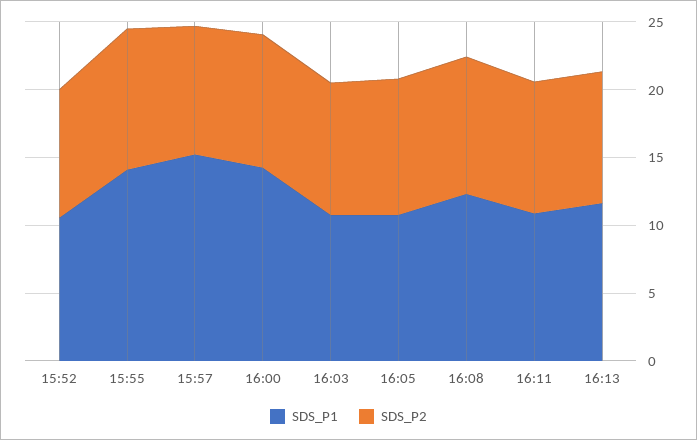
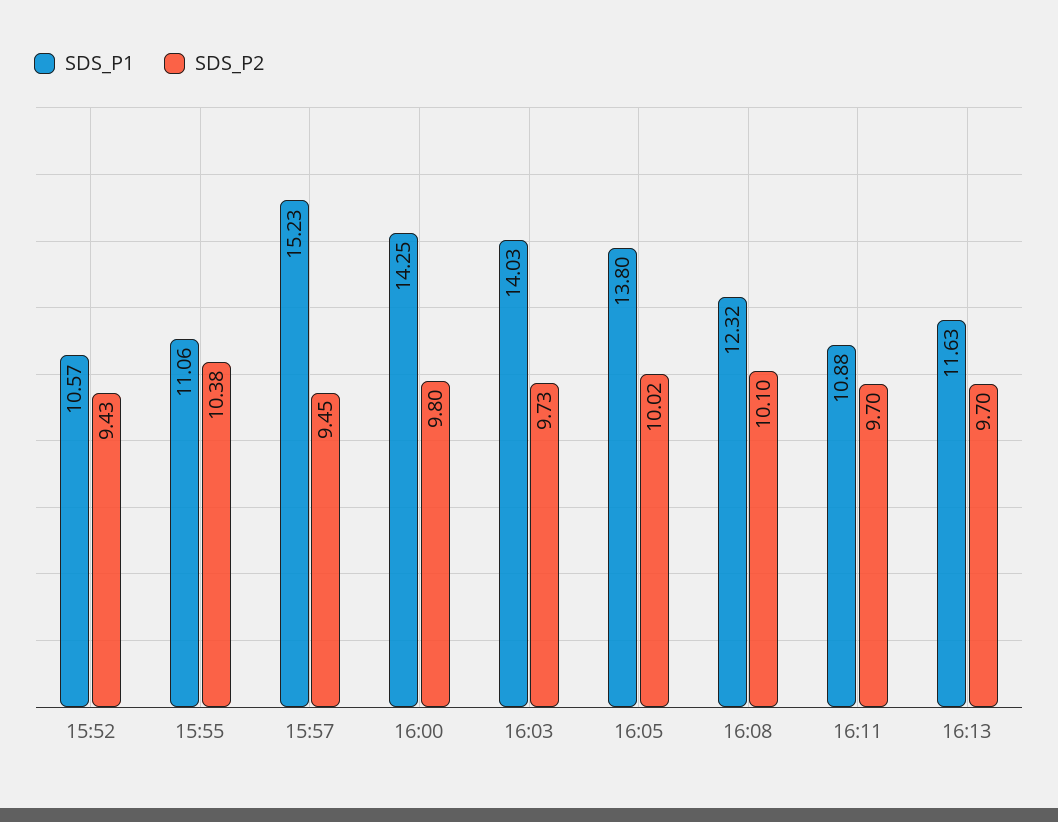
  {
    "SDS_P1": {
      "15:52": 10.57,
-     "15:55": 14,
+     "15:55": 11.06,
      "15:57": 15.23,
      "16:00": 14.25,
-     "16:03": 11,
+     "16:03": 14.03,
-     "16:05": 11,
+     "16:05": 13.8,
      "16:08": 12.32,
      "16:11": 10.88,
      "16:13": 11.63
    },
    "SDS_P2": {
      "15:52": 9.43,
      "15:55": 10.38,
      "15:57": 9.45,
      "16:00": 9.8,
      "16:03": 9.73,
      "16:05": 10.02,
      "16:08": 10.1,
      "16:11": 9.7,
      "16:13": 9.7
    }
  }

